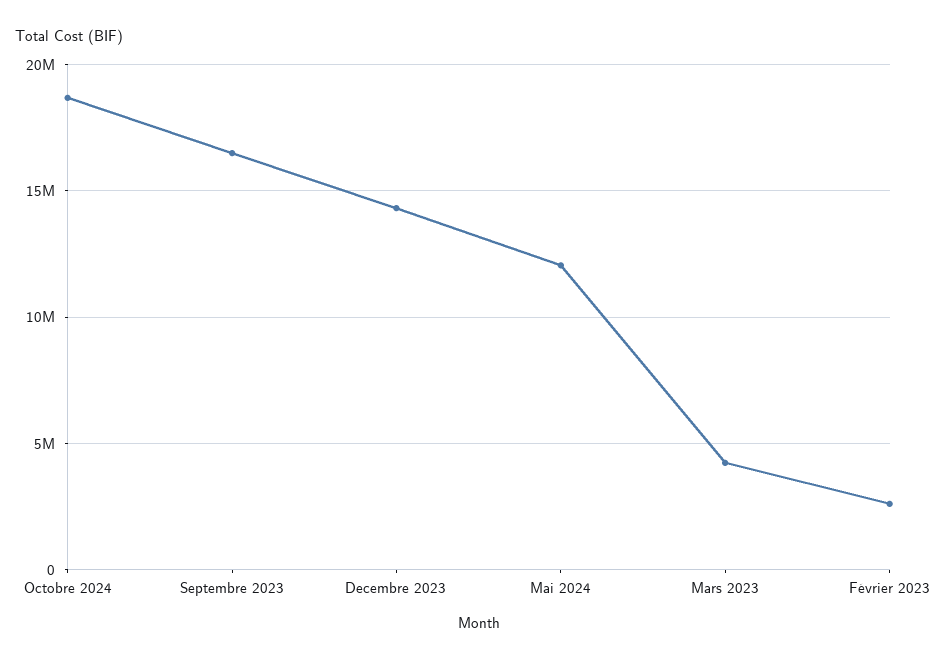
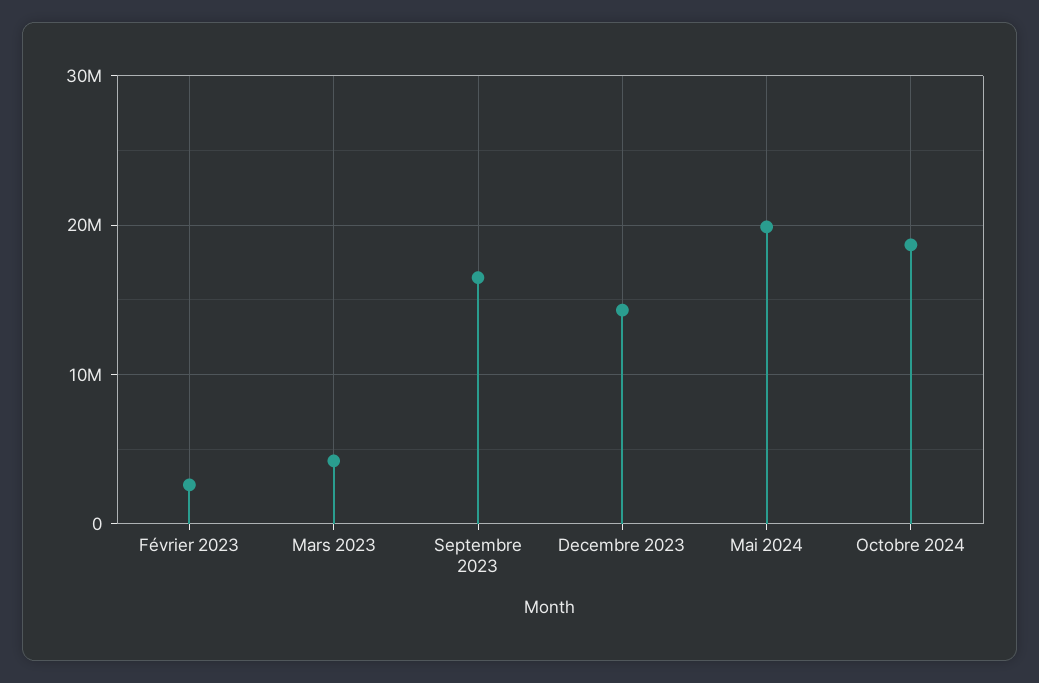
  {
    "Octobre 2024": 18500000,
    "Septembre 2023": 16500000,
    "Decembre 2023": 14500000,
-   "Mai 2024": 12000000,
+   "Mai 2024": 20000000,
    "Mars 2023": 4000000,
    "Février 2023": 2500000
  }

